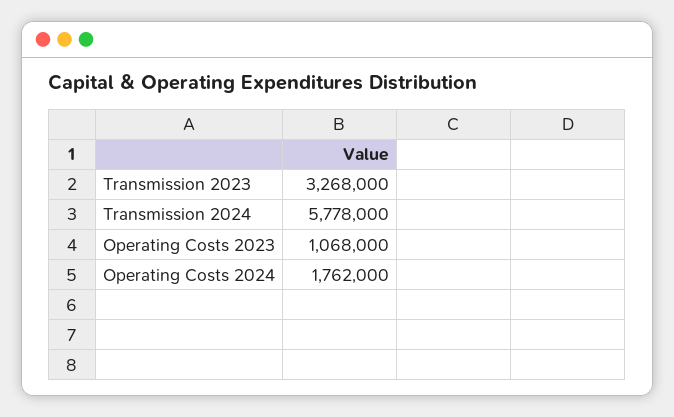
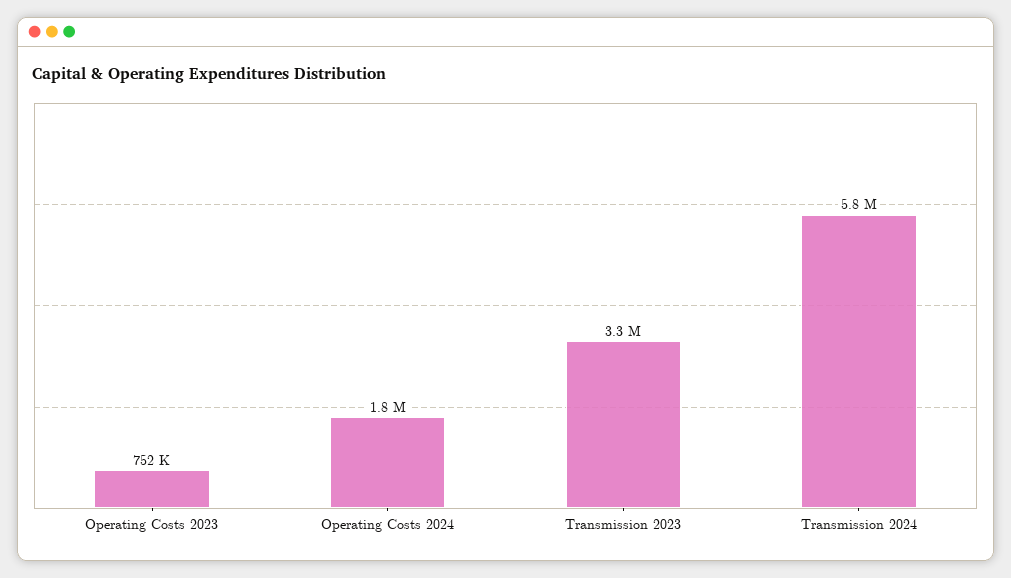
  {
    "Transmission 2023": 3268000,
    "Transmission 2024": 5778000,
-   "Operating Costs 2023": 1068000,
+   "Operating Costs 2023": 752000,
    "Operating Costs 2024": 1762000
  }

